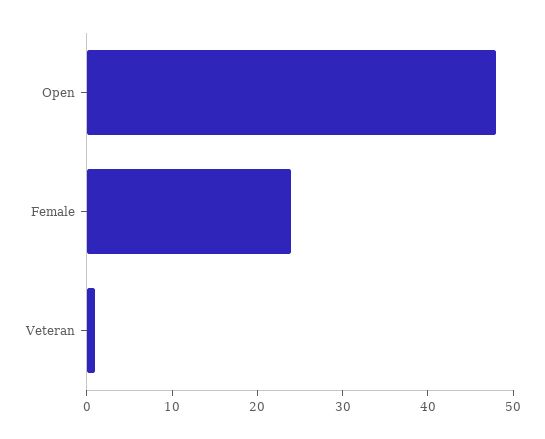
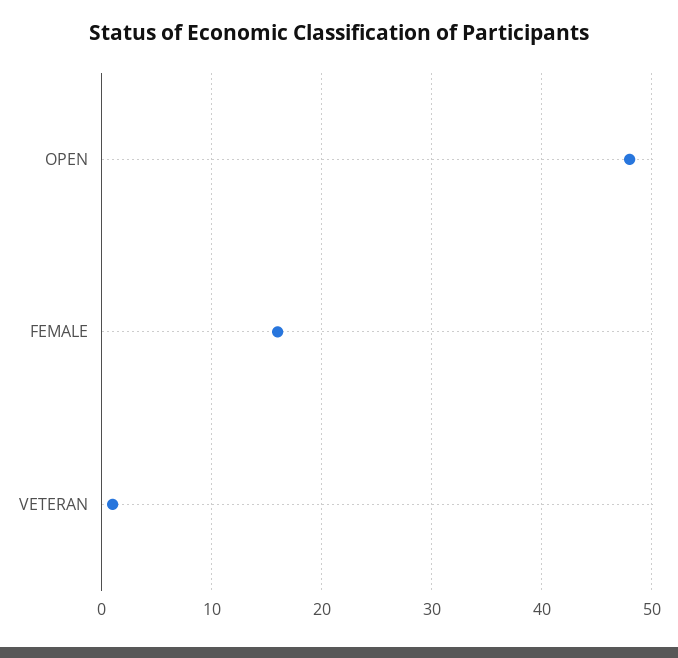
  {
    "Open": 48,
-   "Female": 24,
+   "Female": 16,
    "Veteran": 1
  }

